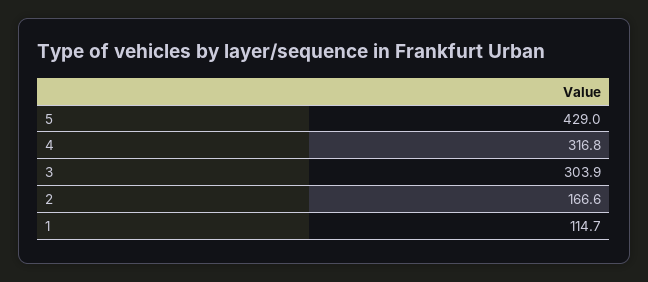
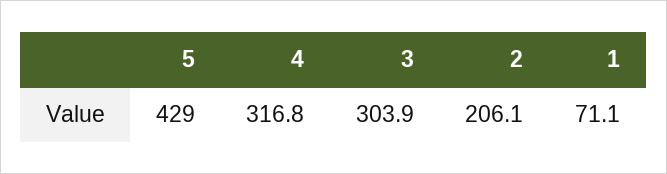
  {
    "5": 429,
    "4": 316.8,
    "3": 303.9,
-   "2": 166.6,
+   "2": 206.1,
-   "1": 114.7
+   "1": 71.1
  }

